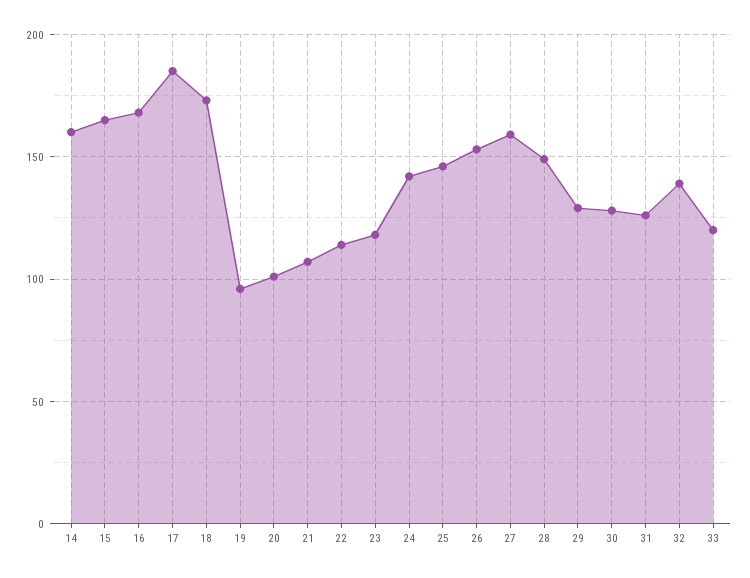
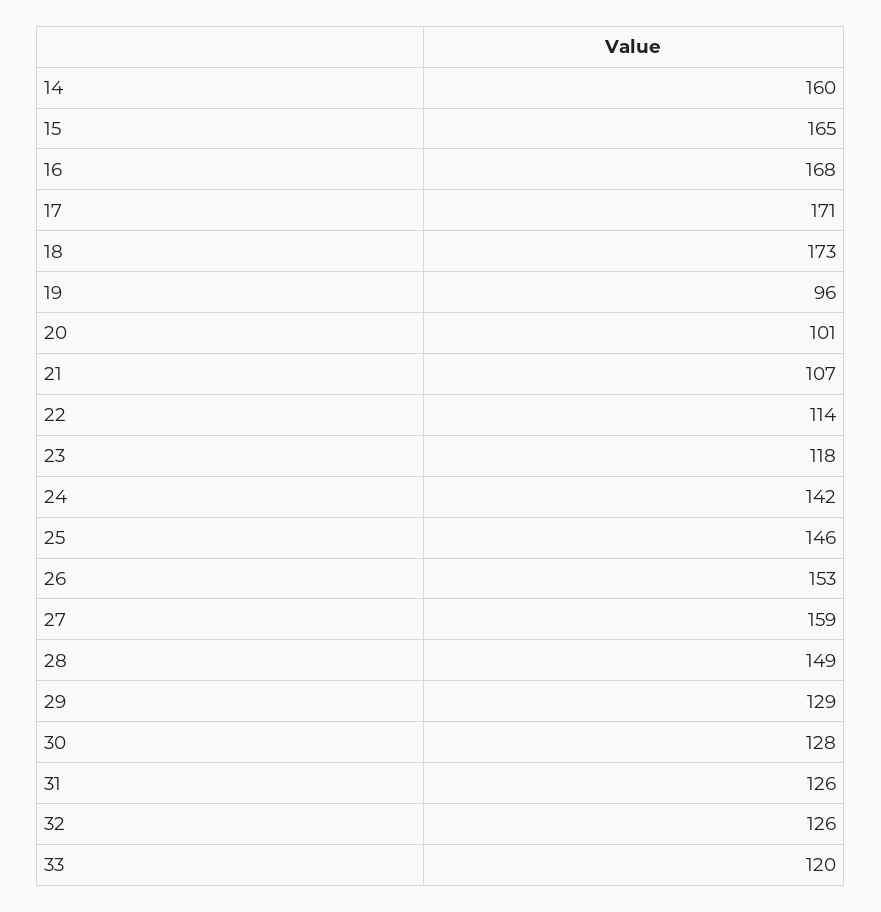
  {
    "14": 160,
    "15": 165,
    "16": 168,
-   "17": 185,
+   "17": 171,
    "18": 173,
    "19": 96,
    "20": 101,
    "21": 107,
    "22": 114,
    "23": 118,
    "24": 142,
    "25": 146,
    "26": 153,
    "27": 159,
    "28": 149,
    "29": 129,
    "30": 128,
    "31": 126,
-   "32": 140,
+   "32": 126,
    "33": 120
  }

